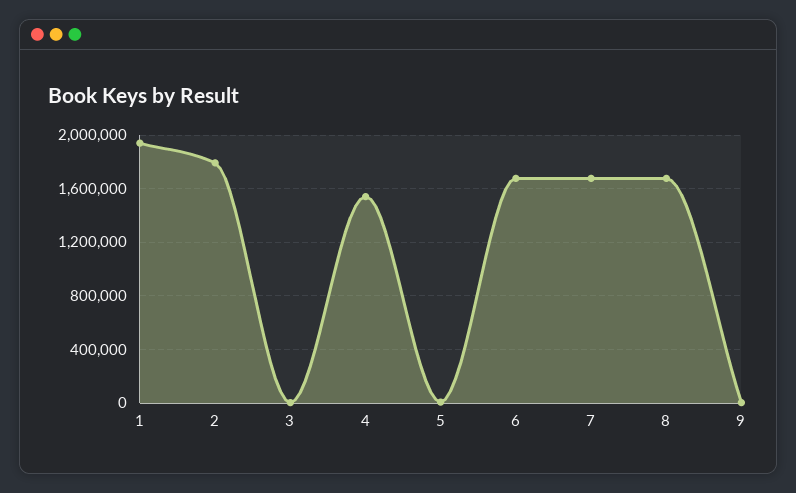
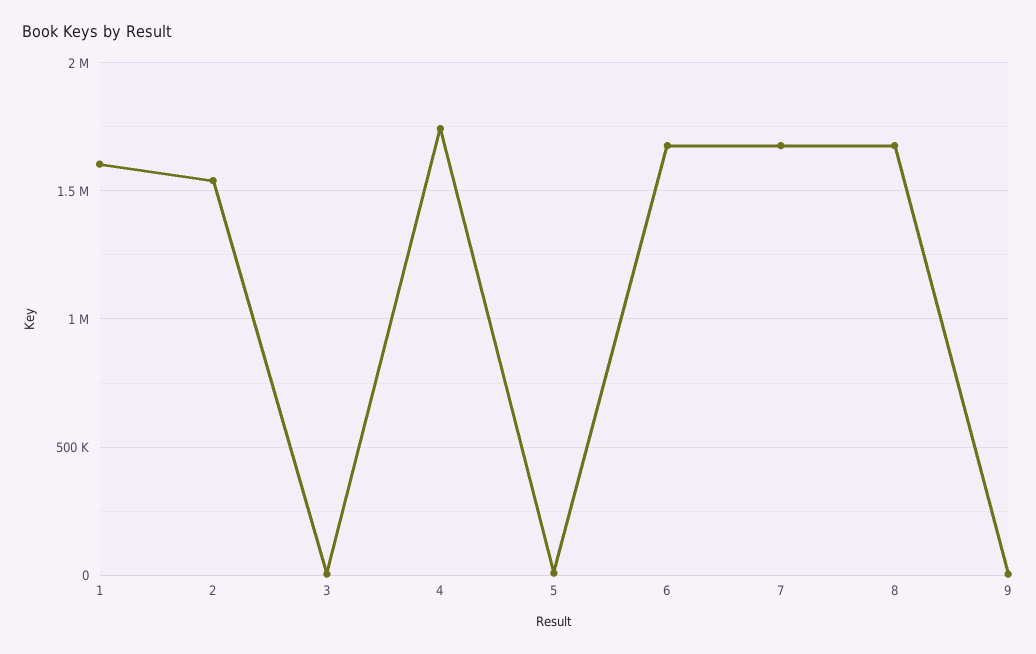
  {
-   "1": 1950000,
+   "1": 1600000,
-   "2": 1800000,
+   "2": 1550000,
    "3": 0,
-   "4": 1550000,
+   "4": 1750000,
    "5": 0,
    "6": 1700000,
    "7": 1700000,
    "8": 1700000,
    "9": 0
  }

